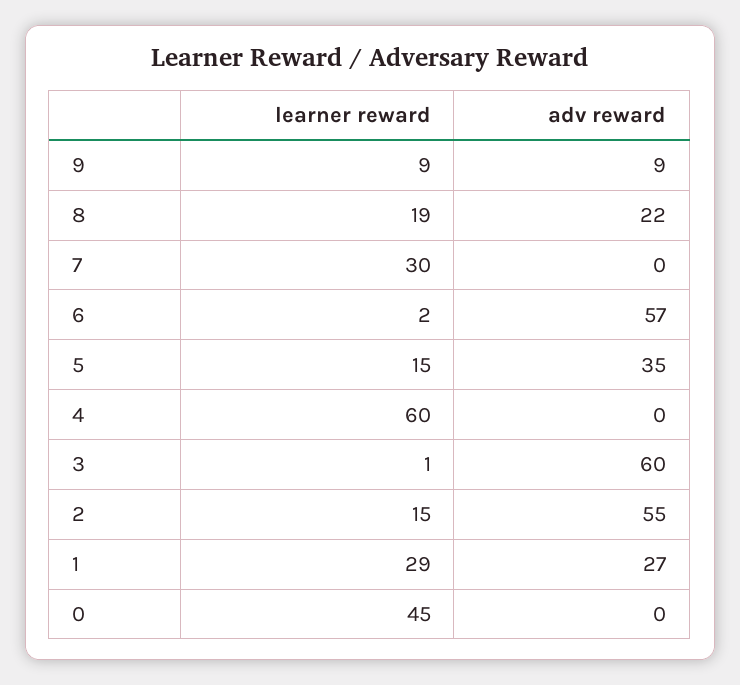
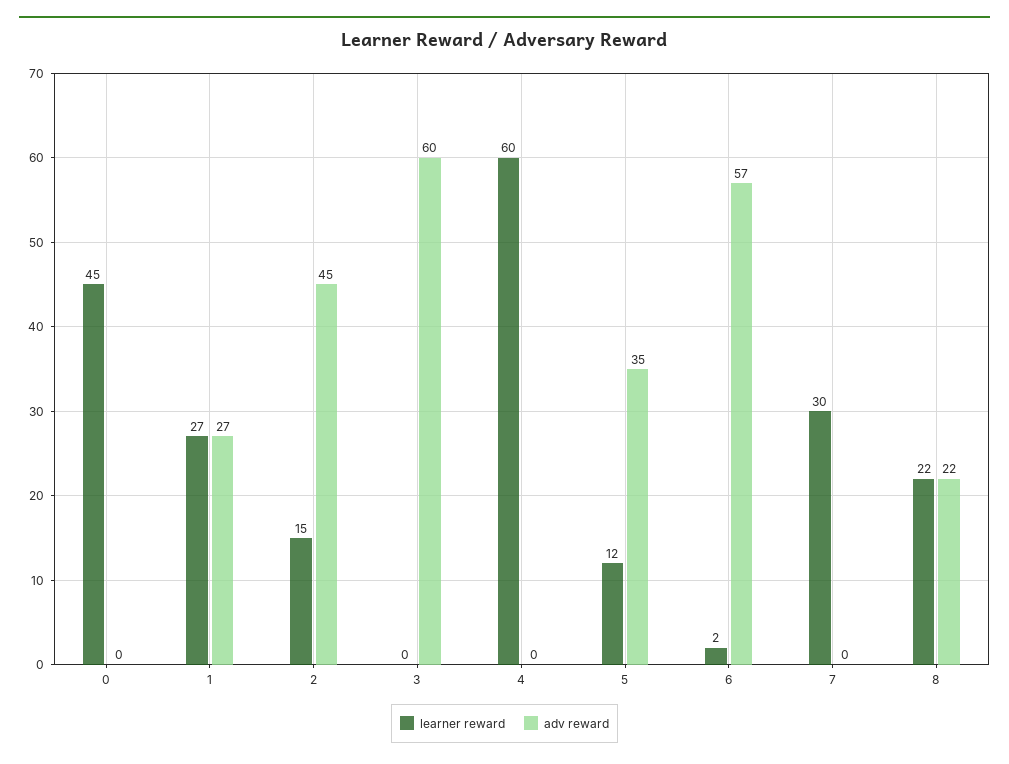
  {
    "learner reward": {
-     "9": 9,
-     "8": 19,
+     "8": 22,
      "7": 30,
      "6": 2,
-     "5": 15,
+     "5": 12,
      "4": 60,
-     "3": 1,
+     "3": 0,
      "2": 15,
-     "1": 29,
+     "1": 27,
      "0": 45
    },
    "adv reward": {
-     "9": 9,
      "8": 22,
      "7": 0,
      "6": 57,
      "5": 35,
      "4": 0,
      "3": 60,
-     "2": 55,
+     "2": 45,
      "1": 27,
      "0": 0
    }
  }

